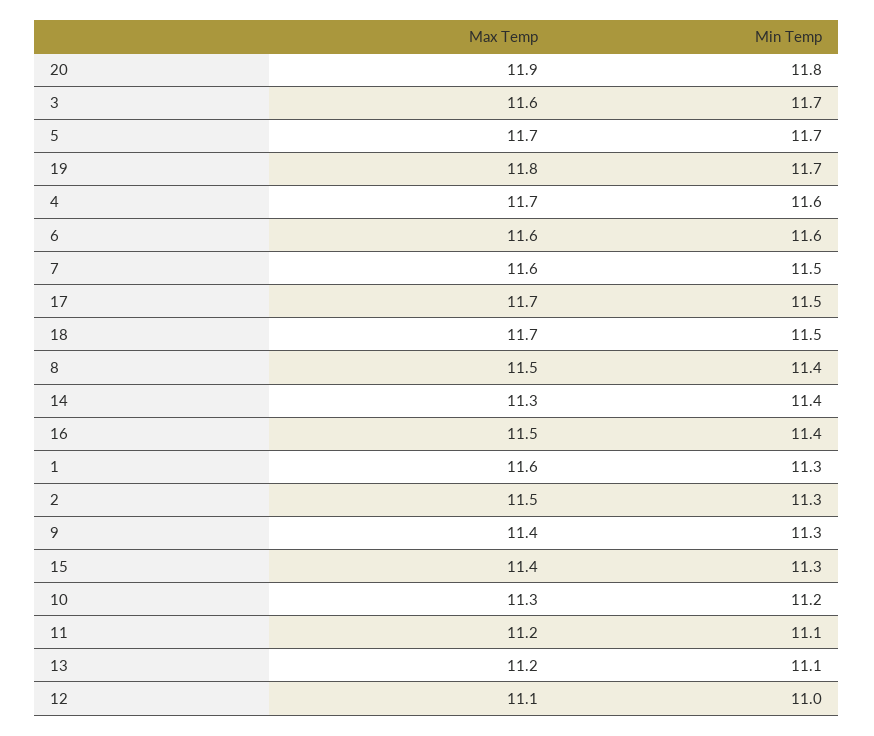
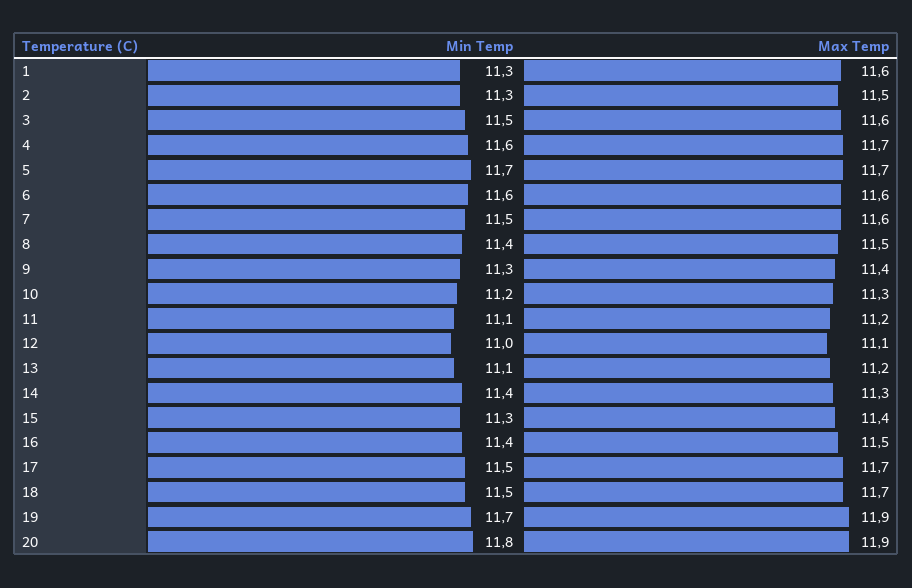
  {
    "Max Temp": {
      "20": 11.9,
      "3": 11.6,
      "5": 11.7,
-     "19": 11.8,
+     "19": 11.9,
      "4": 11.7,
      "6": 11.6,
      "7": 11.6,
      "17": 11.7,
      "18": 11.7,
      "8": 11.5,
      "14": 11.3,
      "16": 11.5,
      "1": 11.6,
      "2": 11.5,
      "9": 11.4,
      "15": 11.4,
      "10": 11.3,
      "11": 11.2,
      "13": 11.2,
      "12": 11.1
    },
    "Min Temp": {
      "20": 11.8,
-     "3": 11.7,
+     "3": 11.5,
      "5": 11.7,
      "19": 11.7,
      "4": 11.6,
      "6": 11.6,
      "7": 11.5,
      "17": 11.5,
      "18": 11.5,
      "8": 11.4,
      "14": 11.4,
      "16": 11.4,
      "1": 11.3,
      "2": 11.3,
      "9": 11.3,
      "15": 11.3,
      "10": 11.2,
      "11": 11.1,
      "13": 11.1,
      "12": 11
    }
  }

